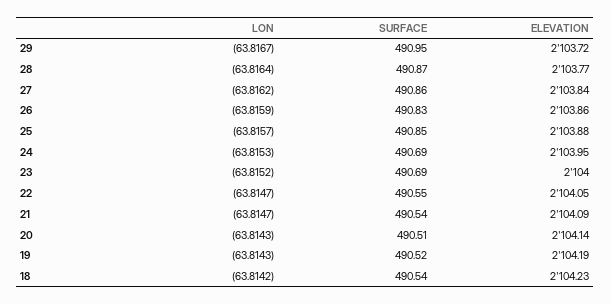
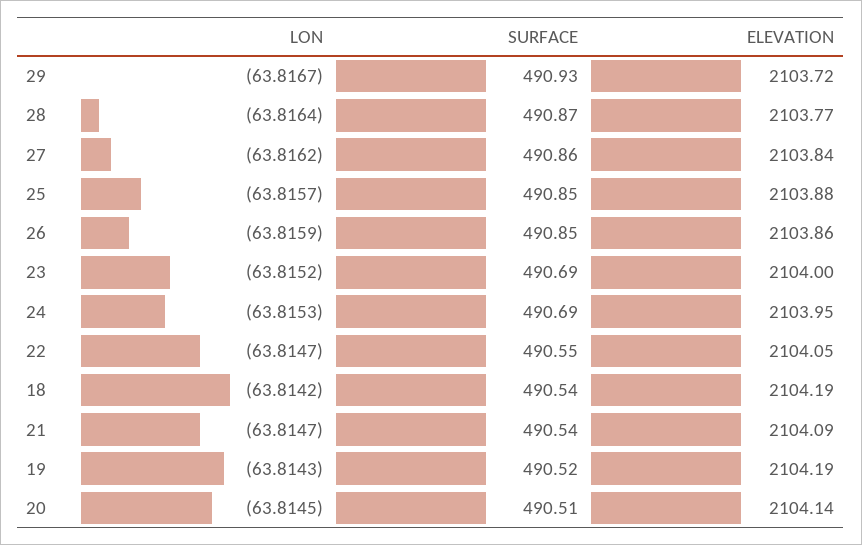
  {
    "LON": {
      "29": -63.8167,
      "28": -63.8164,
      "27": -63.8162,
      "26": -63.8159,
      "25": -63.8157,
      "24": -63.8153,
      "23": -63.8152,
      "22": -63.8147,
      "21": -63.8147,
-     "20": -63.8143,
+     "20": -63.8145,
      "19": -63.8143,
      "18": -63.8142
    },
    "SURFACE": {
-     "29": 490.95,
+     "29": 490.93,
      "28": 490.87,
      "27": 490.86,
-     "26": 490.83,
+     "26": 490.85,
      "25": 490.85,
      "24": 490.69,
      "23": 490.69,
      "22": 490.55,
      "21": 490.54,
      "20": 490.51,
      "19": 490.52,
      "18": 490.54
    },
    "ELEVATION": {
      "29": 2103.72,
      "28": 2103.77,
      "27": 2103.84,
      "26": 2103.86,
      "25": 2103.88,
      "24": 2103.95,
      "23": 2104,
      "22": 2104.05,
      "21": 2104.09,
      "20": 2104.14,
      "19": 2104.19,
-     "18": 2104.23
+     "18": 2104.19
    }
  }

